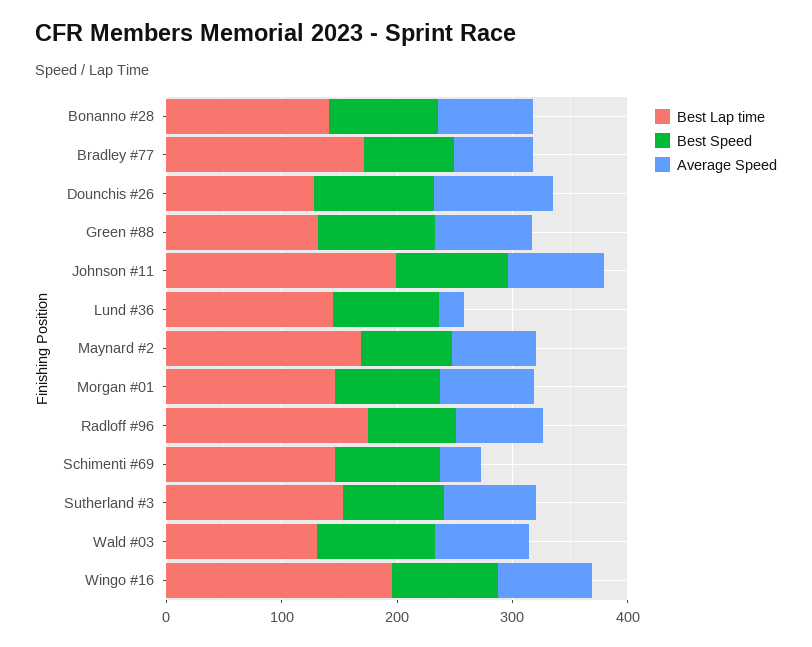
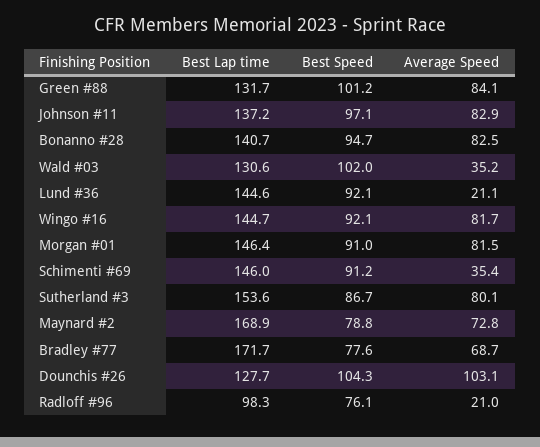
  {
    "Best Lap time": {
      "Bonanno #28": 140.7,
      "Bradley #77": 171.7,
      "Dounchis #26": 127.7,
      "Green #88": 131.7,
-     "Johnson #11": 200,
+     "Johnson #11": 137.2,
      "Lund #36": 144.6,
      "Maynard #2": 168.9,
      "Morgan #01": 146.4,
-     "Radloff #96": 180,
+     "Radloff #96": 98.3,
      "Schimenti #69": 146,
      "Sutherland #3": 153.6,
      "Wald #03": 130.6,
-     "Wingo #16": 200
+     "Wingo #16": 144.7
    },
    "Best Speed": {
      "Bonanno #28": 94.7,
      "Bradley #77": 77.6,
      "Dounchis #26": 104.3,
      "Green #88": 101.2,
      "Johnson #11": 97.1,
      "Lund #36": 92.1,
      "Maynard #2": 78.8,
      "Morgan #01": 91,
      "Radloff #96": 76.1,
      "Schimenti #69": 91.2,
      "Sutherland #3": 86.7,
      "Wald #03": 102,
      "Wingo #16": 92.1
    },
    "Average Speed": {
      "Bonanno #28": 82.5,
      "Bradley #77": 68.7,
      "Dounchis #26": 103.1,
      "Green #88": 84.1,
      "Johnson #11": 82.9,
      "Lund #36": 21.1,
      "Maynard #2": 72.8,
      "Morgan #01": 81.5,
-     "Radloff #96": 80,
+     "Radloff #96": 21,
      "Schimenti #69": 35.4,
      "Sutherland #3": 80.1,
-     "Wald #03": 80,
+     "Wald #03": 35.2,
      "Wingo #16": 81.7
    }
  }

